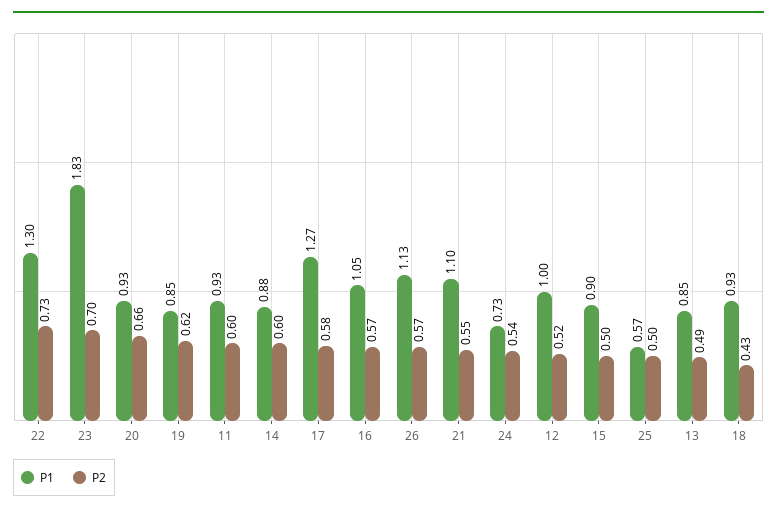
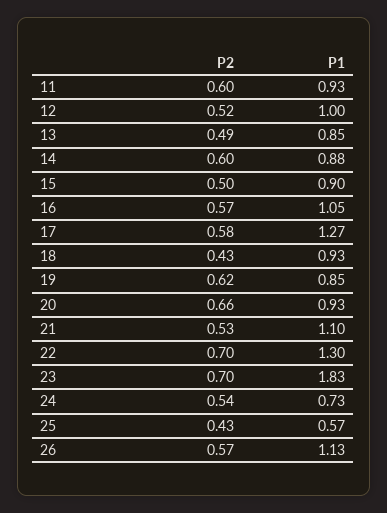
  {
    "P1": {
      "22": 1.3,
      "23": 1.83,
      "20": 0.93,
      "19": 0.85,
      "11": 0.93,
      "14": 0.88,
      "17": 1.27,
      "16": 1.05,
      "26": 1.13,
      "21": 1.1,
      "24": 0.73,
      "12": 1,
      "15": 0.9,
      "25": 0.57,
      "13": 0.85,
      "18": 0.93
    },
    "P2": {
-     "22": 0.73,
+     "22": 0.7,
      "23": 0.7,
      "20": 0.66,
      "19": 0.62,
      "11": 0.6,
      "14": 0.6,
      "17": 0.58,
      "16": 0.57,
      "26": 0.57,
-     "21": 0.55,
+     "21": 0.53,
      "24": 0.54,
      "12": 0.52,
      "15": 0.5,
-     "25": 0.5,
+     "25": 0.43,
      "13": 0.49,
      "18": 0.43
    }
  }

